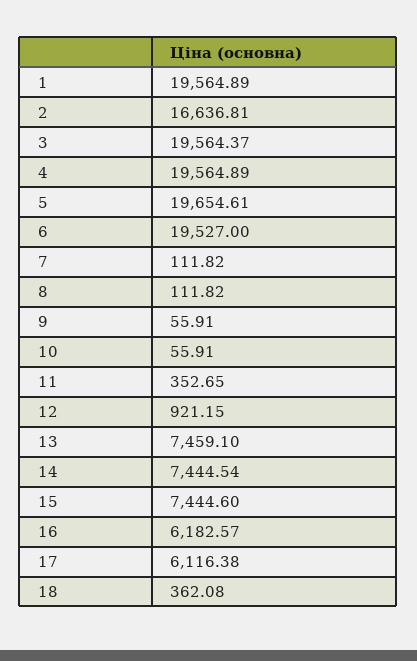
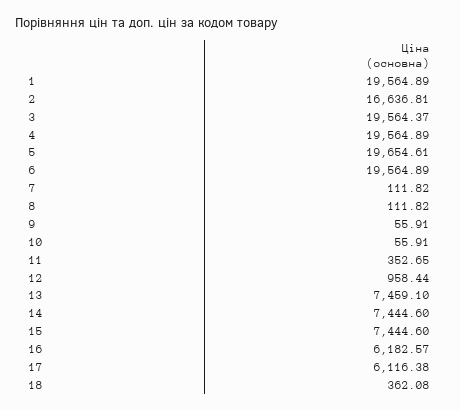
  {
    "1": 19564.89,
    "2": 16636.81,
    "3": 19564.37,
    "4": 19564.89,
    "5": 19654.61,
-   "6": 19527,
+   "6": 19564.89,
    "7": 111.82,
    "8": 111.82,
    "9": 55.91,
    "10": 55.91,
    "11": 352.65,
-   "12": 921.15,
+   "12": 958.44,
    "13": 7459.1,
-   "14": 7444.54,
+   "14": 7444.6,
    "15": 7444.6,
    "16": 6182.57,
    "17": 6116.38,
    "18": 362.08
  }

